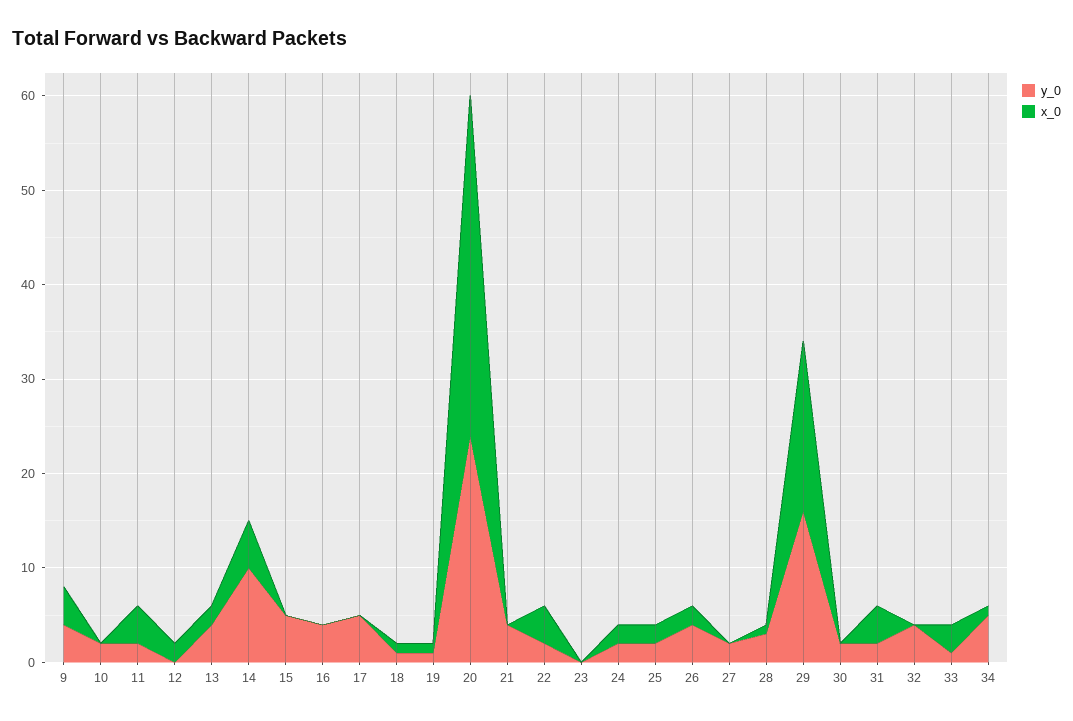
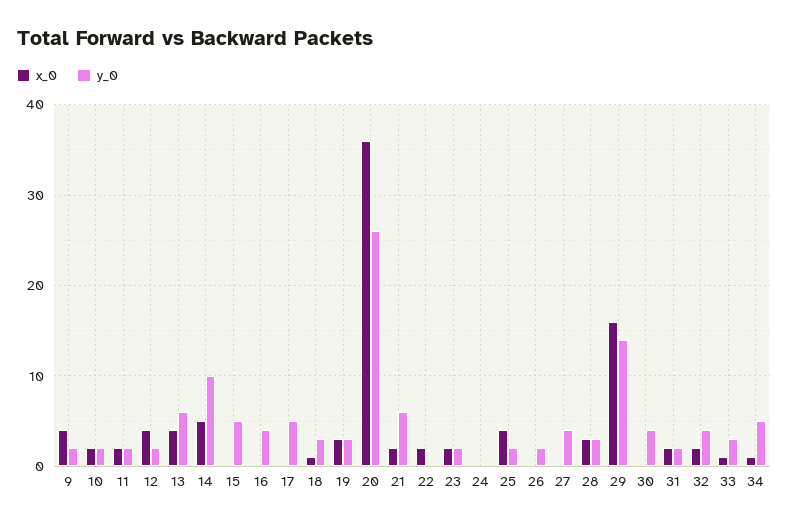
  {
    "y_0": {
-     "9": 4,
+     "9": 2,
      "10": 2,
      "11": 2,
-     "12": 0,
+     "12": 2,
-     "13": 4,
+     "13": 6,
      "14": 10,
      "15": 5,
      "16": 4,
      "17": 5,
-     "18": 1,
+     "18": 3,
-     "19": 1,
+     "19": 3,
-     "20": 24,
+     "20": 26,
-     "21": 4,
+     "21": 6,
-     "22": 2,
+     "22": 0,
-     "23": 0,
+     "23": 2,
-     "24": 2,
+     "24": 0,
      "25": 2,
-     "26": 4,
+     "26": 2,
-     "27": 2,
+     "27": 4,
      "28": 3,
-     "29": 16,
+     "29": 14,
-     "30": 2,
+     "30": 4,
      "31": 2,
      "32": 4,
-     "33": 1,
+     "33": 3,
      "34": 5
    },
    "x_0": {
      "9": 4,
-     "10": 0,
+     "10": 2,
-     "11": 4,
+     "11": 2,
-     "12": 2,
+     "12": 4,
-     "13": 2,
+     "13": 4,
      "14": 5,
      "15": 0,
      "16": 0,
      "17": 0,
      "18": 1,
-     "19": 1,
+     "19": 3,
      "20": 36,
-     "21": 0,
+     "21": 2,
-     "22": 4,
+     "22": 2,
-     "23": 0,
+     "23": 2,
-     "24": 2,
+     "24": 0,
-     "25": 2,
+     "25": 4,
-     "26": 2,
+     "26": 0,
      "27": 0,
-     "28": 1,
+     "28": 3,
-     "29": 18,
+     "29": 16,
      "30": 0,
-     "31": 4,
+     "31": 2,
-     "32": 0,
+     "32": 2,
-     "33": 3,
+     "33": 1,
      "34": 1
    }
  }

